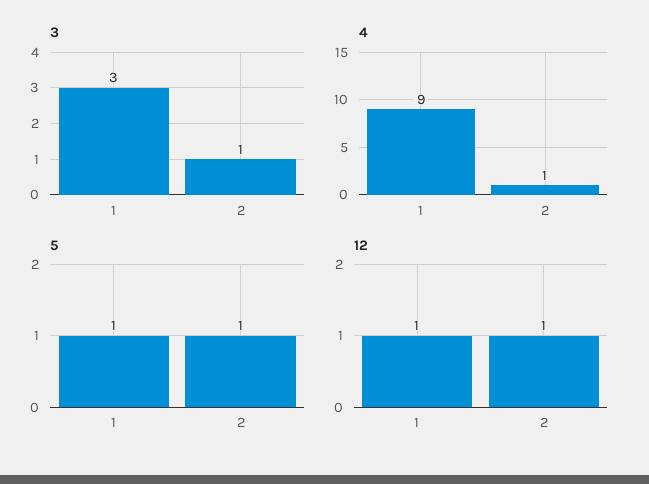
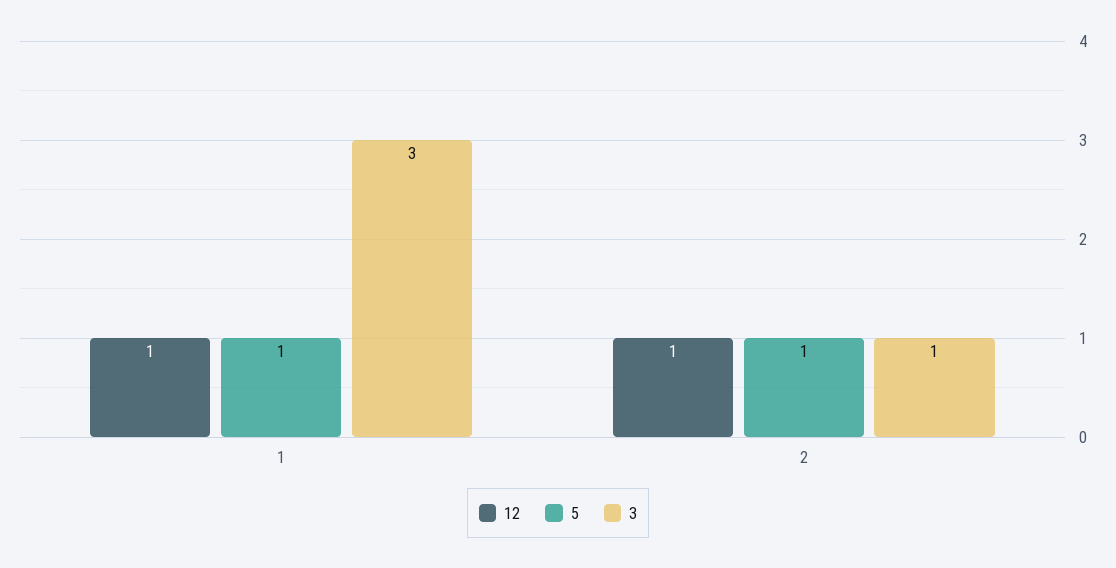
  {
    "3": {
      "1": 3,
      "2": 1
    },
-   "4": {
-     "1": 9,
-     "2": 1
-   },
    "5": {
      "1": 1,
      "2": 1
    },
    "12": {
      "1": 1,
      "2": 1
    }
  }

